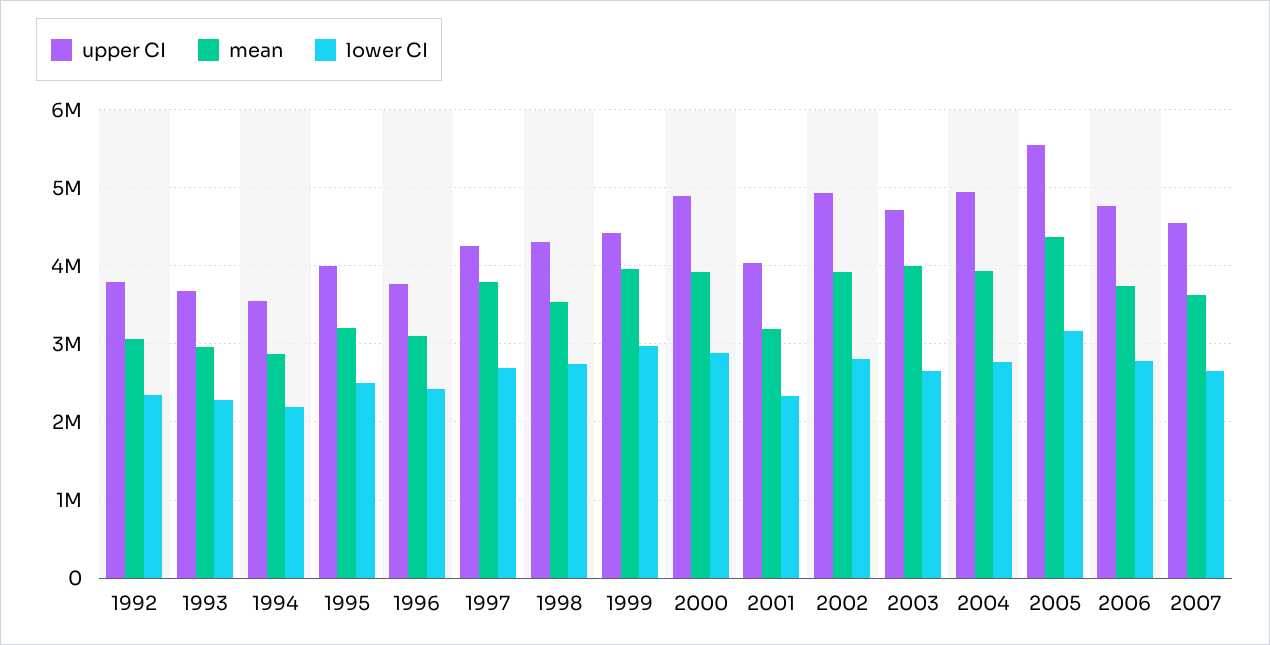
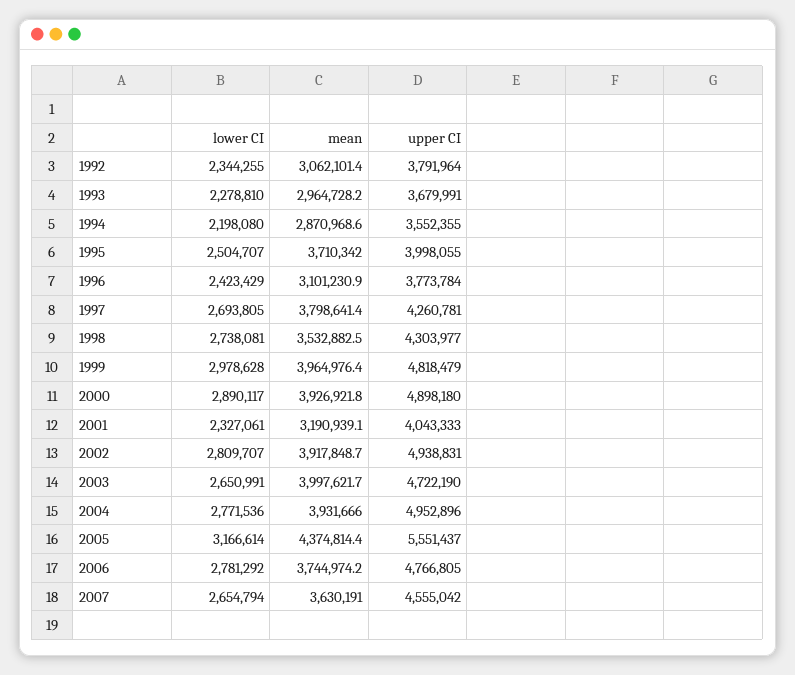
  {
    "upper CI": {
      "1992": 3791964,
      "1993": 3679991,
      "1994": 3552355,
      "1995": 3998055,
      "1996": 3773784,
      "1997": 4260781,
      "1998": 4303977,
-     "1999": 4400000,
+     "1999": 4818479,
      "2000": 4898180,
      "2001": 4043333,
      "2002": 4938831,
      "2003": 4722190,
      "2004": 4952896,
      "2005": 5551437,
      "2006": 4766805,
      "2007": 4555042
    },
    "mean": {
      "1992": 3062101.4,
      "1993": 2964728.2,
      "1994": 2870968.6,
-     "1995": 3200000,
+     "1995": 3710342,
      "1996": 3101230.9,
      "1997": 3798641.4,
      "1998": 3532882.5,
      "1999": 3964976.4,
      "2000": 3926921.8,
      "2001": 3190939.1,
      "2002": 3917848.7,
      "2003": 3997621.7,
      "2004": 3931666,
      "2005": 4374814.4,
      "2006": 3744974.2,
      "2007": 3630191
    },
    "lower CI": {
      "1992": 2344255,
      "1993": 2278810,
      "1994": 2198080,
      "1995": 2504707,
      "1996": 2423429,
      "1997": 2693805,
      "1998": 2738081,
      "1999": 2978628,
      "2000": 2890117,
      "2001": 2327061,
      "2002": 2809707,
      "2003": 2650991,
      "2004": 2771536,
      "2005": 3166614,
      "2006": 2781292,
      "2007": 2654794
    }
  }

